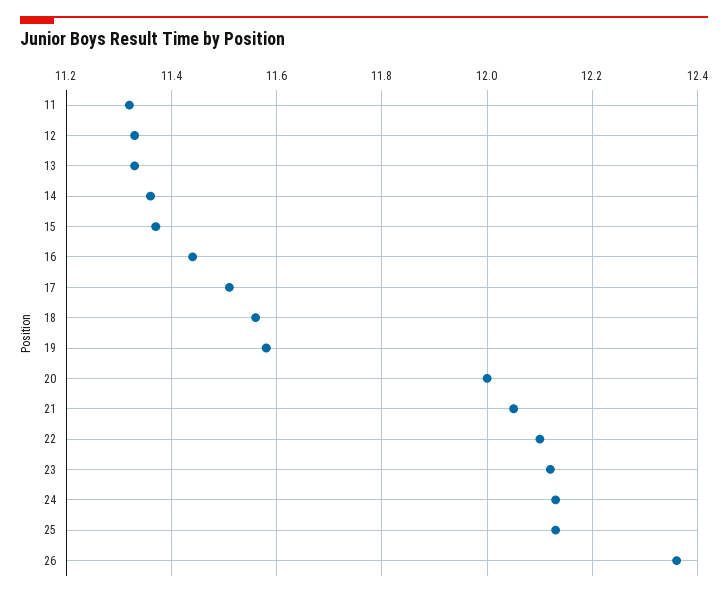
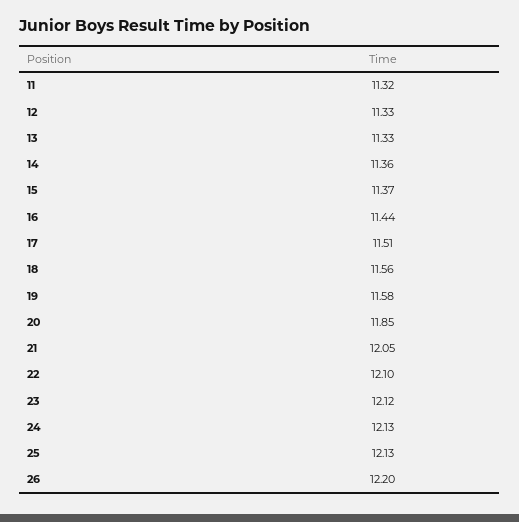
  {
    "11": 11.32,
    "12": 11.33,
    "13": 11.33,
    "14": 11.36,
    "15": 11.37,
    "16": 11.44,
    "17": 11.51,
    "18": 11.56,
    "19": 11.58,
-   "20": 12,
+   "20": 11.85,
    "21": 12.05,
    "22": 12.1,
    "23": 12.12,
    "24": 12.13,
    "25": 12.13,
-   "26": 12.35
+   "26": 12.2
  }

